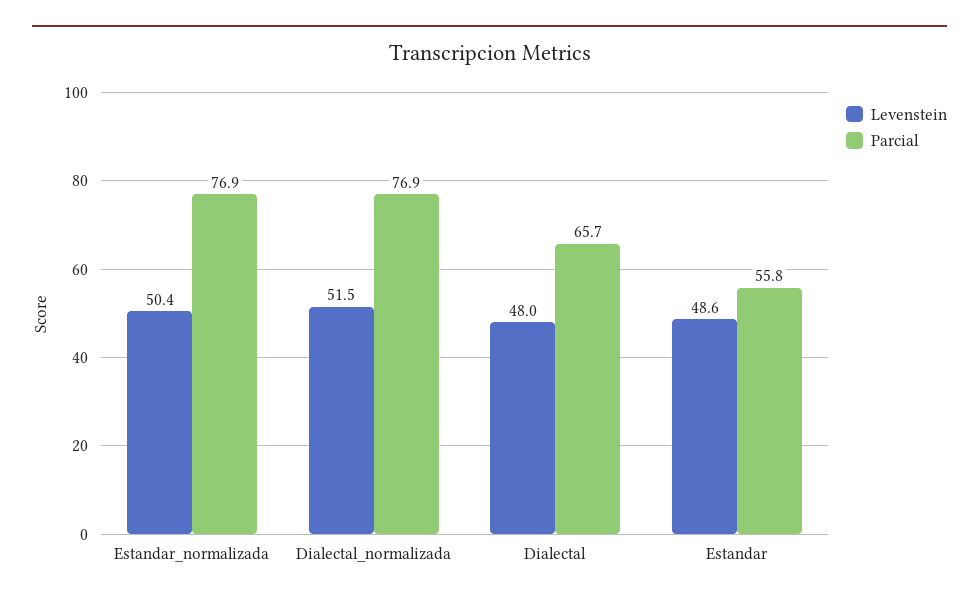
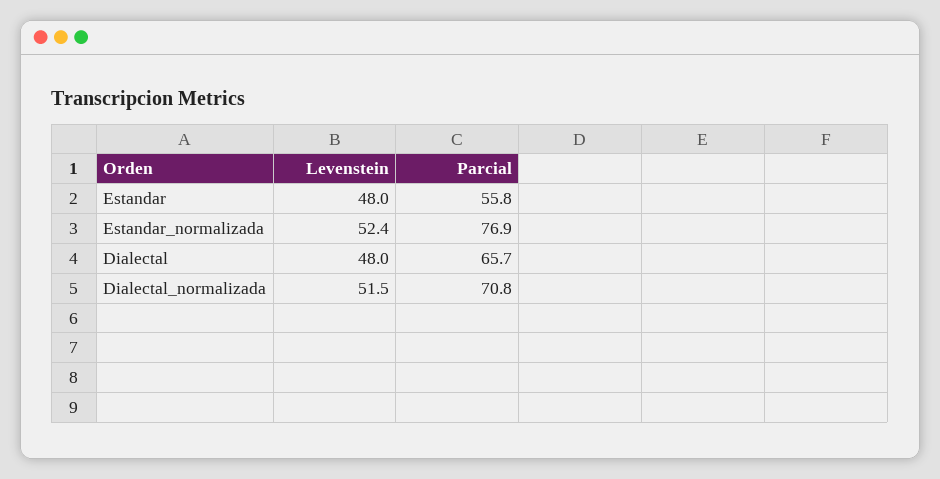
  {
    "Levenstein": {
-     "Estandar_normalizada": 50.4,
+     "Estandar_normalizada": 52.4,
      "Dialectal_normalizada": 51.5,
      "Dialectal": 48,
-     "Estandar": 48.6
+     "Estandar": 48
    },
    "Parcial": {
      "Estandar_normalizada": 76.9,
-     "Dialectal_normalizada": 76.9,
+     "Dialectal_normalizada": 70.8,
      "Dialectal": 65.7,
      "Estandar": 55.8
    }
  }

